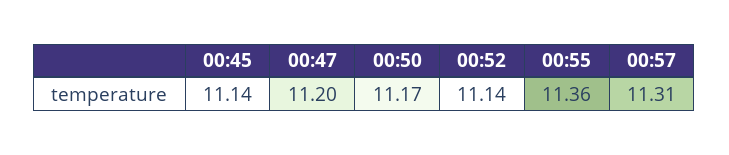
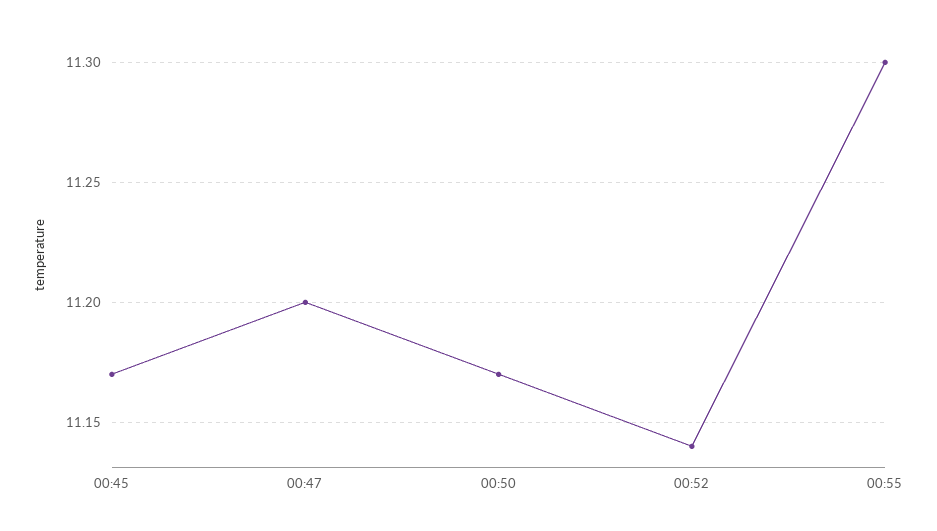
  {
-   "00:45": 11.14,
+   "00:45": 11.17,
    "00:47": 11.2,
    "00:50": 11.17,
    "00:52": 11.14,
-   "00:55": 11.36,
+   "00:55": 11.3
-   "00:57": 11.31
  }

